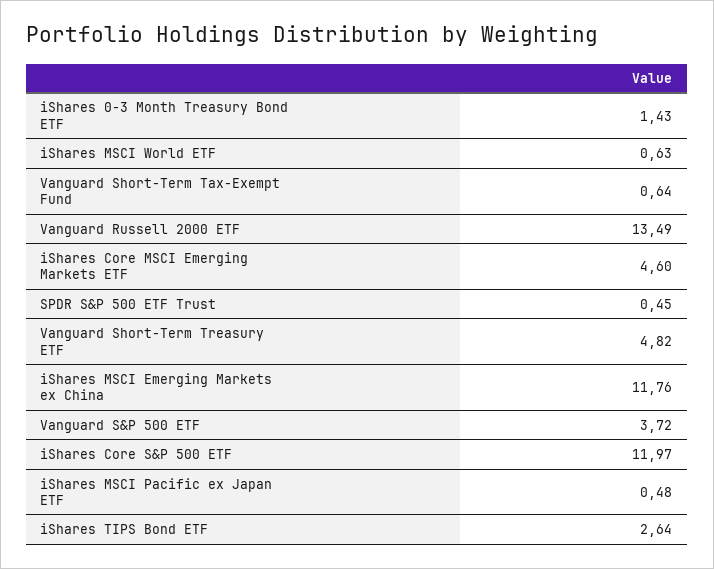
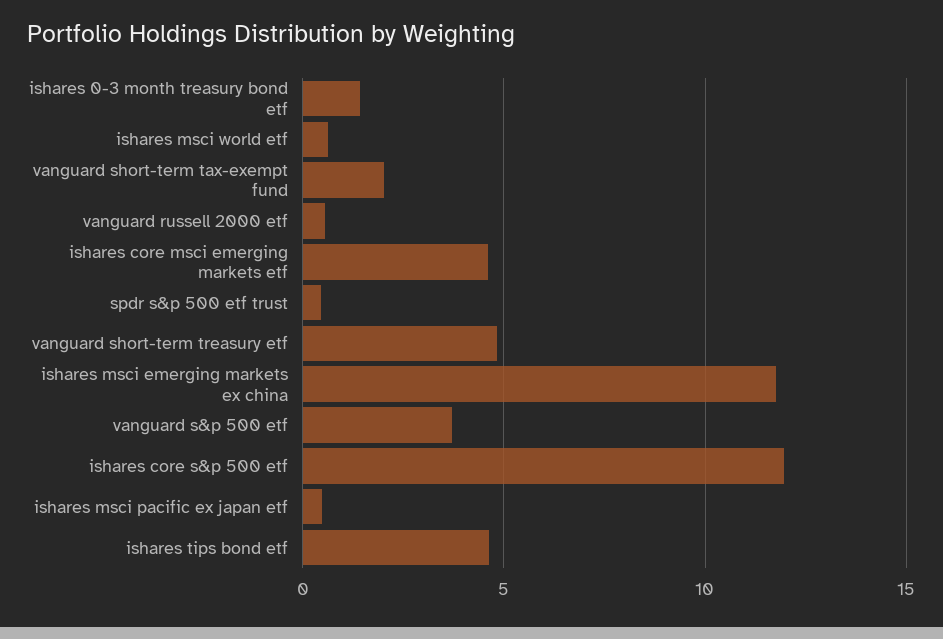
  {
    "iShares 0-3 Month Treasury Bond ETF": 1.43,
    "iShares MSCI World ETF": 0.63,
-   "Vanguard Short-Term Tax-Exempt Fund": 0.64,
+   "Vanguard Short-Term Tax-Exempt Fund": 2,
-   "Vanguard Russell 2000 ETF": 13.49,
+   "Vanguard Russell 2000 ETF": 0.5,
    "iShares Core MSCI Emerging Markets ETF": 4.6,
    "SPDR S&P 500 ETF Trust": 0.45,
    "Vanguard Short-Term Treasury ETF": 4.82,
    "iShares MSCI Emerging Markets ex China": 11.76,
    "Vanguard S&P 500 ETF": 3.72,
    "iShares Core S&P 500 ETF": 11.97,
    "iShares MSCI Pacific ex Japan ETF": 0.48,
-   "iShares TIPS Bond ETF": 2.64
+   "iShares TIPS Bond ETF": 4.5
  }

